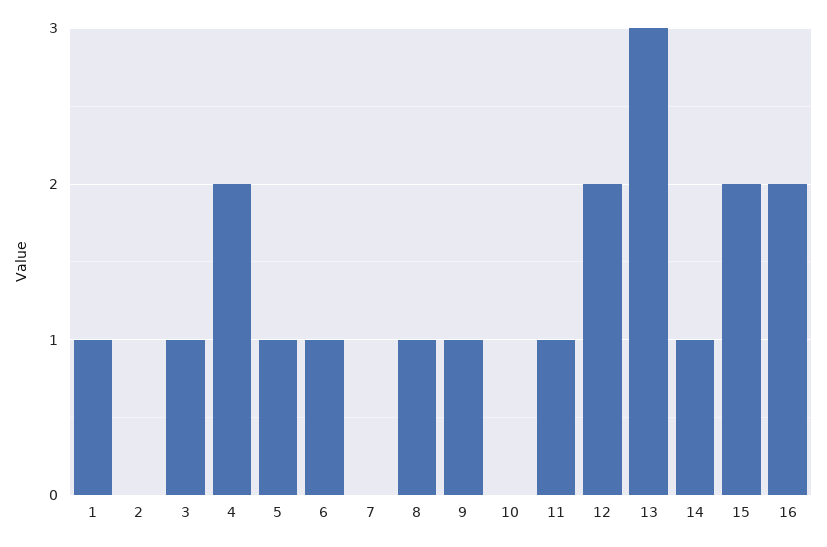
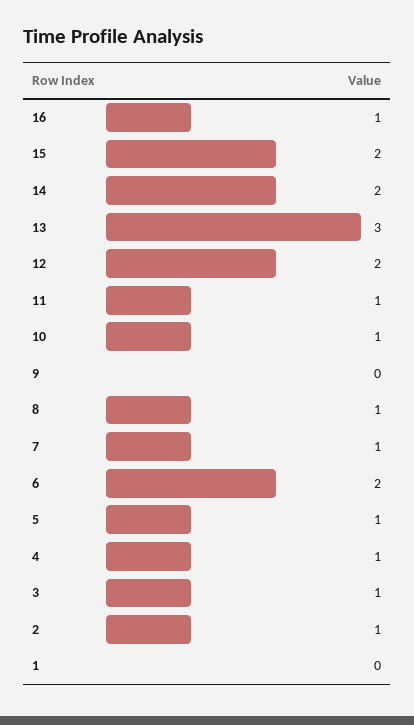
  {
-   "1": 1,
+   "1": 0,
-   "2": 0,
+   "2": 1,
    "3": 1,
-   "4": 2,
+   "4": 1,
    "5": 1,
-   "6": 1,
+   "6": 2,
-   "7": 0,
+   "7": 1,
    "8": 1,
-   "9": 1,
+   "9": 0,
-   "10": 0,
+   "10": 1,
    "11": 1,
    "12": 2,
    "13": 3,
-   "14": 1,
+   "14": 2,
    "15": 2,
-   "16": 2
+   "16": 1
  }

